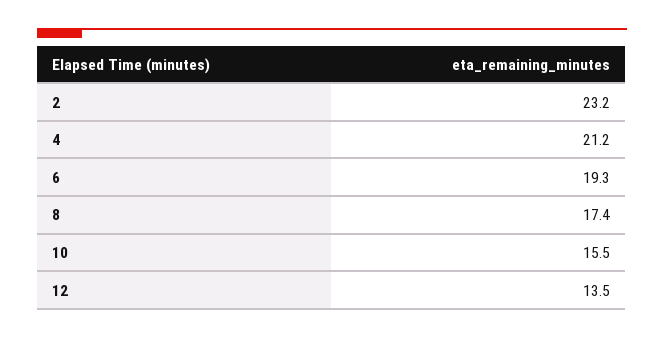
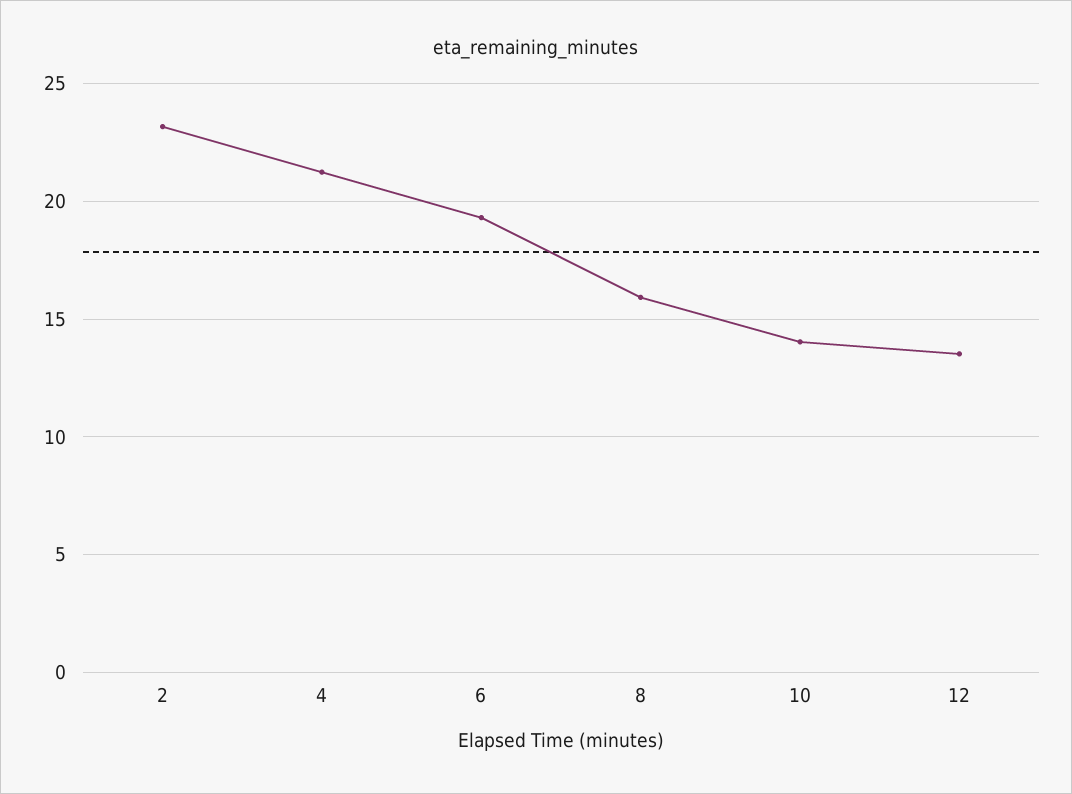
  {
    "2": 23.2,
    "4": 21.2,
    "6": 19.3,
-   "8": 17.4,
+   "8": 16,
-   "10": 15.5,
+   "10": 14,
    "12": 13.5
  }

